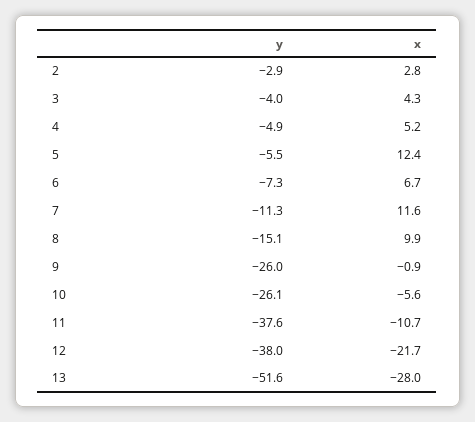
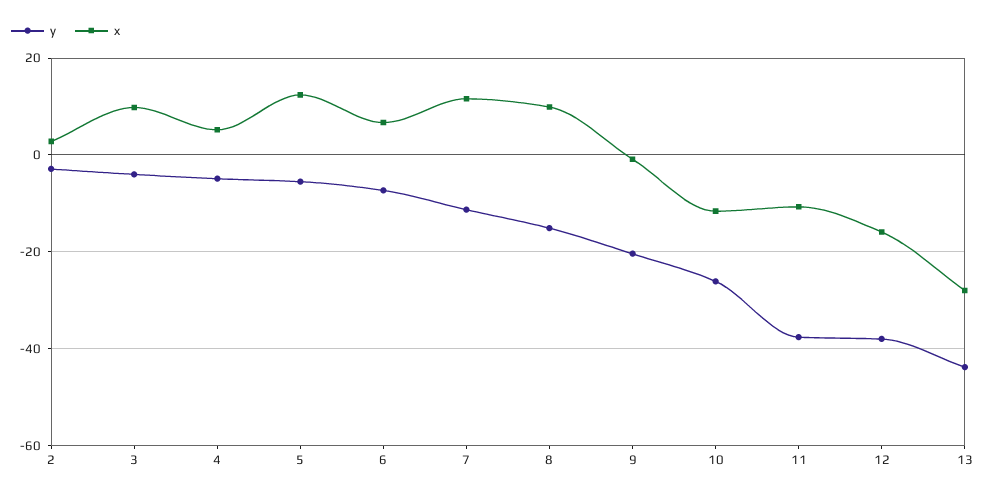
  {
    "y": {
      "2": -2.9,
      "3": -4,
      "4": -4.9,
      "5": -5.5,
      "6": -7.3,
      "7": -11.3,
      "8": -15.1,
-     "9": -26,
+     "9": -20,
      "10": -26.1,
      "11": -37.6,
      "12": -38,
-     "13": -51.6
+     "13": -44
    },
    "x": {
      "2": 2.8,
-     "3": 4.3,
+     "3": 10,
      "4": 5.2,
      "5": 12.4,
      "6": 6.7,
      "7": 11.6,
      "8": 9.9,
      "9": -0.9,
-     "10": -5.6,
+     "10": -12,
      "11": -10.7,
-     "12": -21.7,
+     "12": -16,
      "13": -28
    }
  }

